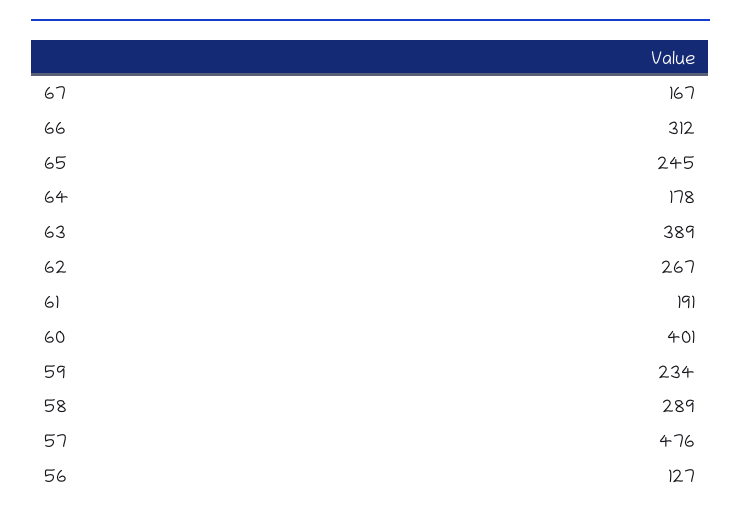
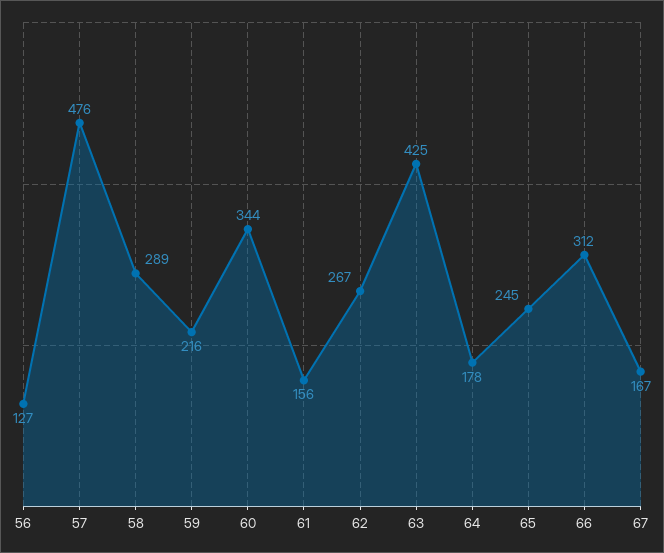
  {
    "67": 167,
    "66": 312,
    "65": 245,
    "64": 178,
-   "63": 389,
+   "63": 425,
    "62": 267,
-   "61": 191,
+   "61": 156,
-   "60": 401,
+   "60": 344,
-   "59": 234,
+   "59": 216,
    "58": 289,
    "57": 476,
    "56": 127
  }

